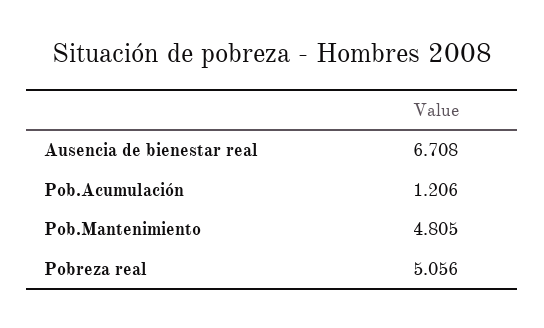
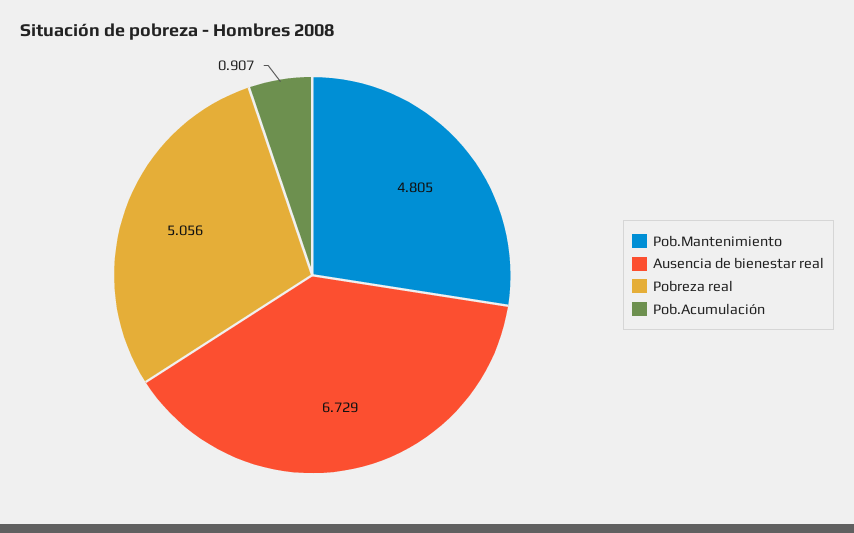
  {
-   "Ausencia de bienestar real": 6.708,
+   "Ausencia de bienestar real": 6.729,
-   "Pob.Acumulación": 1.206,
+   "Pob.Acumulación": 0.907,
    "Pob.Mantenimiento": 4.805,
    "Pobreza real": 5.056
  }

